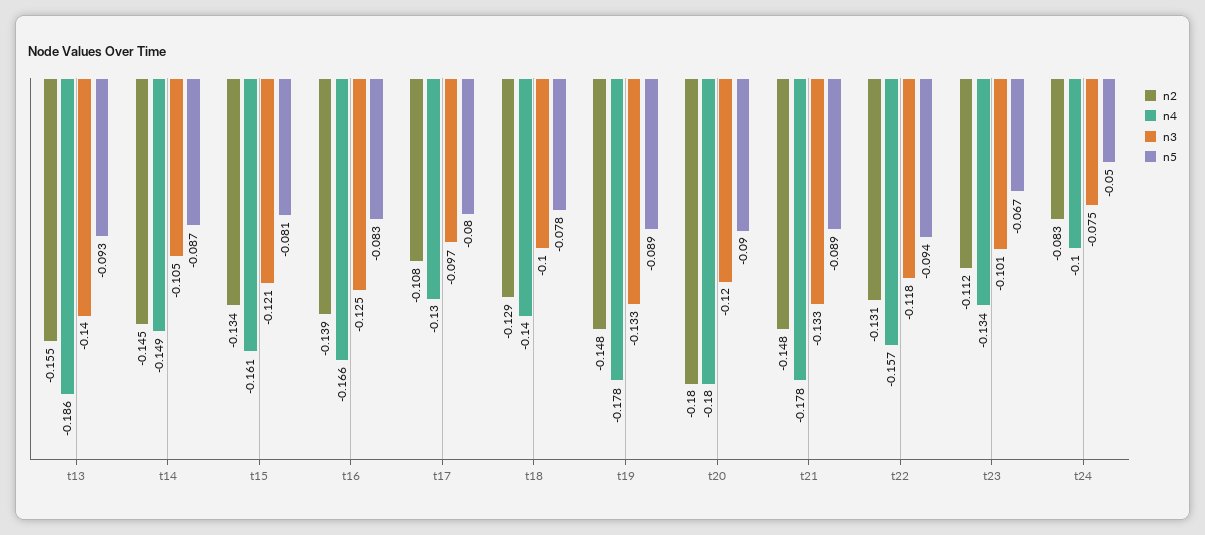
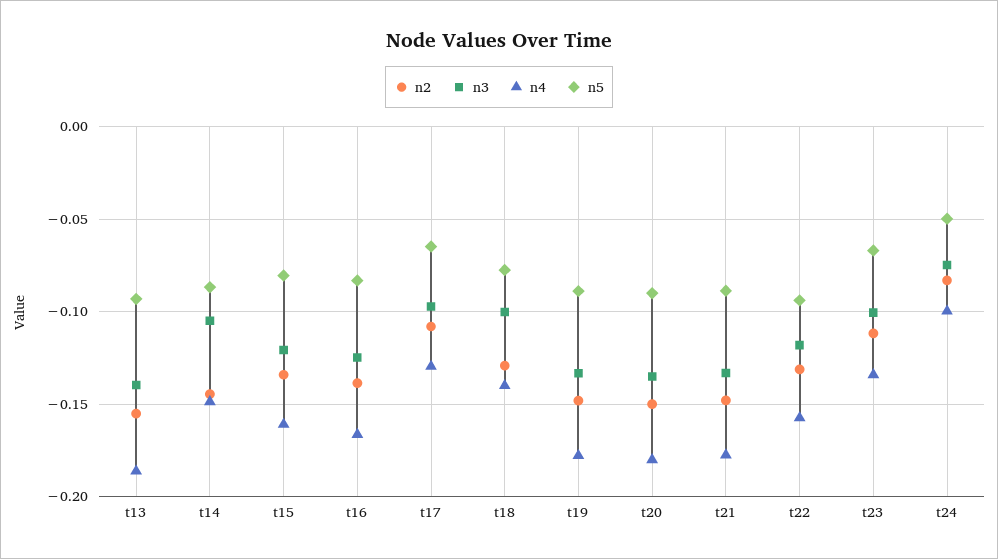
  {
    "n2": {
      "t13": -0.155,
      "t14": -0.145,
      "t15": -0.134,
      "t16": -0.139,
      "t17": -0.108,
      "t18": -0.129,
      "t19": -0.148,
-     "t20": -0.18,
+     "t20": -0.15,
      "t21": -0.148,
      "t22": -0.131,
      "t23": -0.112,
      "t24": -0.083
    },
    "n4": {
      "t13": -0.186,
      "t14": -0.149,
      "t15": -0.161,
      "t16": -0.166,
      "t17": -0.13,
      "t18": -0.14,
      "t19": -0.178,
      "t20": -0.18,
      "t21": -0.178,
      "t22": -0.157,
      "t23": -0.134,
      "t24": -0.1
    },
    "n3": {
      "t13": -0.14,
      "t14": -0.105,
      "t15": -0.121,
      "t16": -0.125,
      "t17": -0.097,
      "t18": -0.1,
      "t19": -0.133,
-     "t20": -0.12,
+     "t20": -0.135,
      "t21": -0.133,
      "t22": -0.118,
      "t23": -0.101,
      "t24": -0.075
    },
    "n5": {
      "t13": -0.093,
      "t14": -0.087,
      "t15": -0.081,
      "t16": -0.083,
-     "t17": -0.08,
+     "t17": -0.065,
      "t18": -0.078,
      "t19": -0.089,
      "t20": -0.09,
      "t21": -0.089,
      "t22": -0.094,
      "t23": -0.067,
      "t24": -0.05
    }
  }

